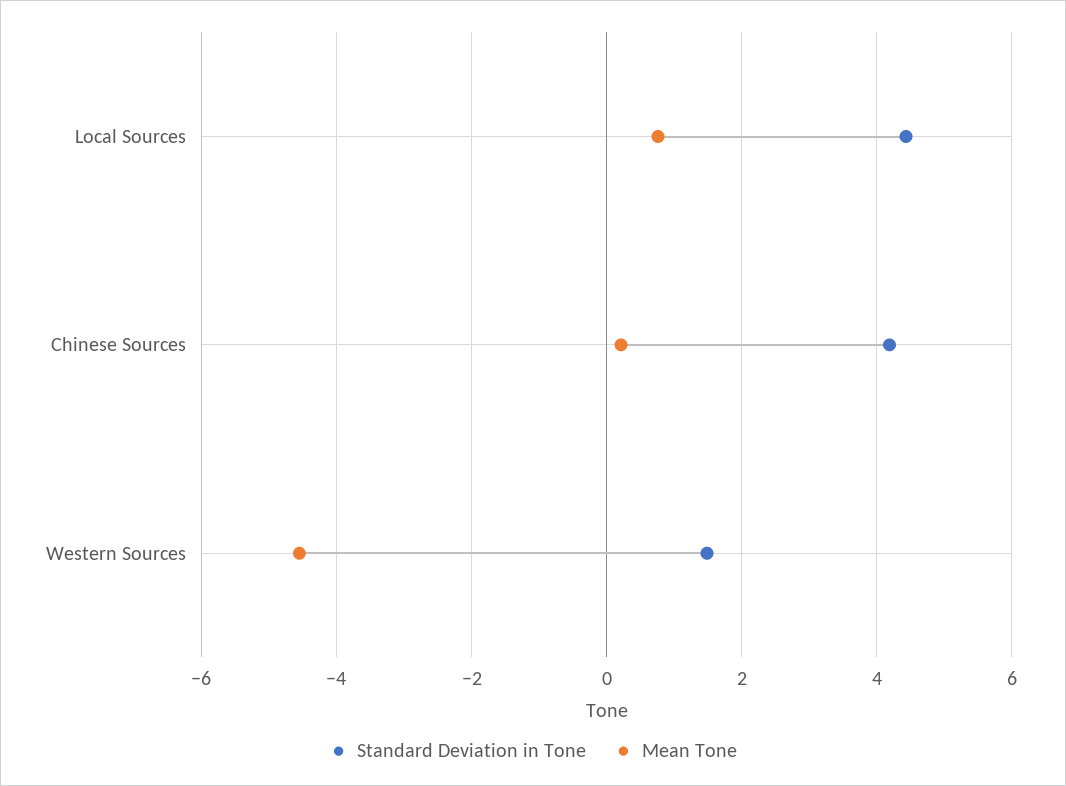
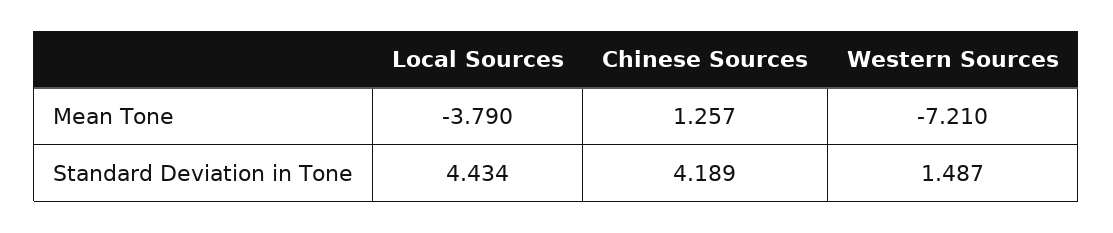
  {
    "Standard Deviation in Tone": {
      "Local Sources": 4.434,
      "Chinese Sources": 4.189,
      "Western Sources": 1.487
    },
    "Mean Tone": {
-     "Local Sources": 0.8,
+     "Local Sources": -3.79,
-     "Chinese Sources": 0.2,
+     "Chinese Sources": 1.257,
-     "Western Sources": -4.6
+     "Western Sources": -7.21
    }
  }

